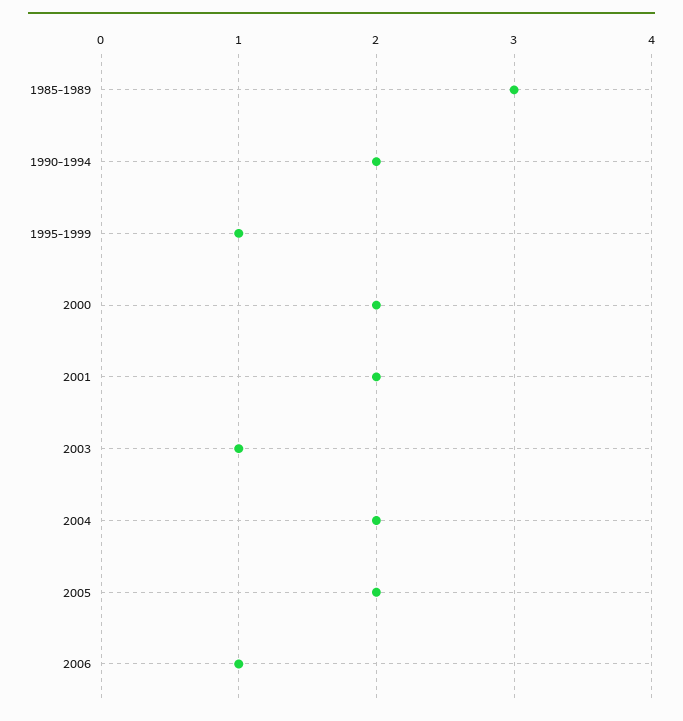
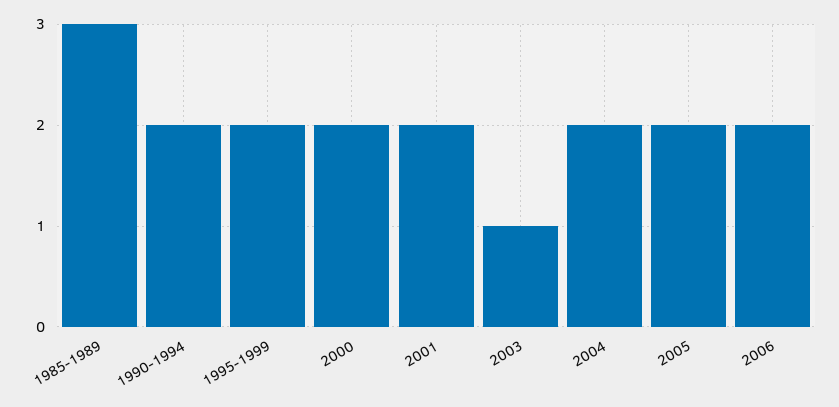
  {
    "1985-1989": 3,
    "1990-1994": 2,
-   "1995-1999": 1,
+   "1995-1999": 2,
    "2000": 2,
    "2001": 2,
    "2003": 1,
    "2004": 2,
    "2005": 2,
-   "2006": 1
+   "2006": 2
  }

